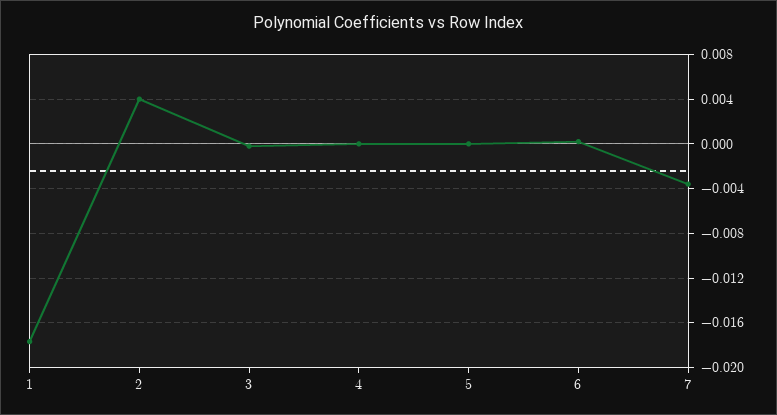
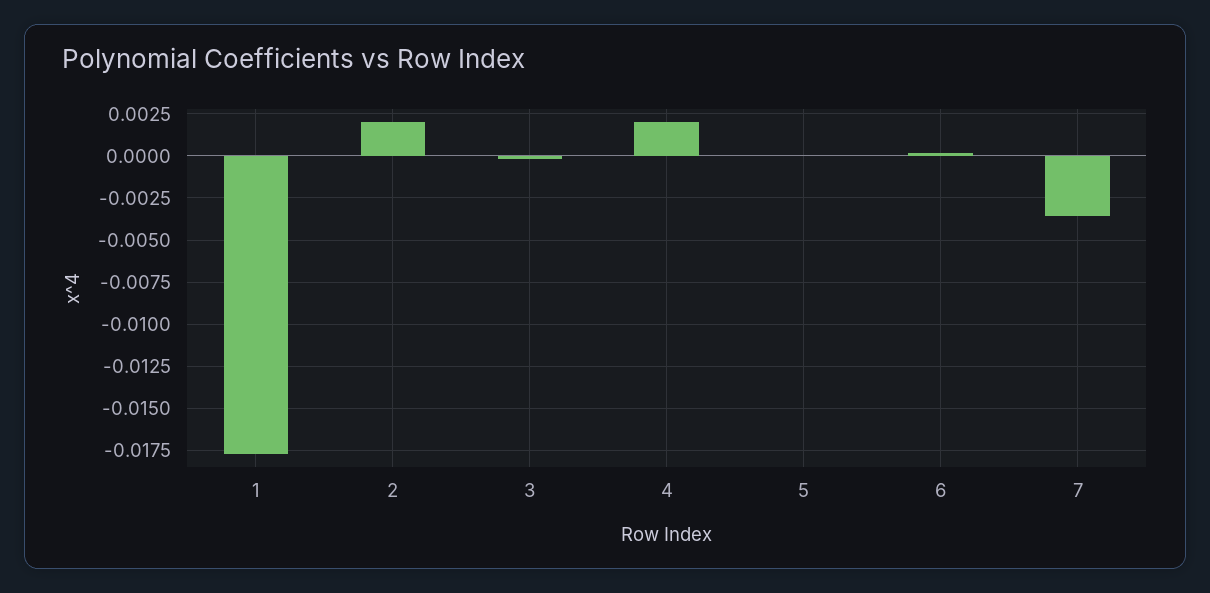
  {
    "1": -0.0175,
-   "2": 0.004,
+   "2": 0.002,
    "3": 0,
-   "4": 0,
+   "4": 0.002,
    "5": 0,
    "6": 0,
    "7": -0.0035
  }

